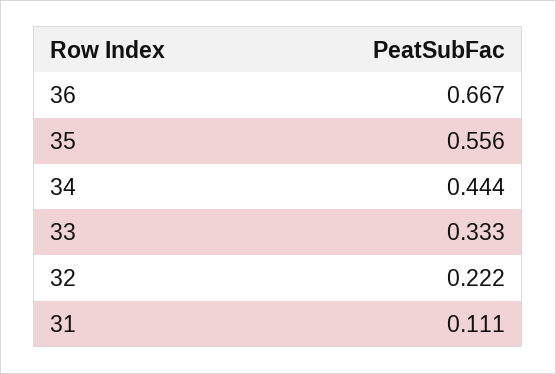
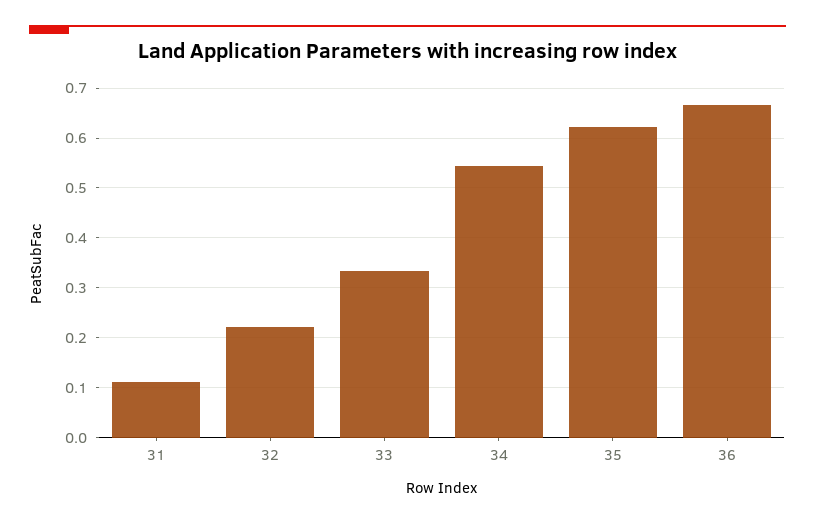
  {
    "36": 0.667,
-   "35": 0.556,
+   "35": 0.62,
-   "34": 0.444,
+   "34": 0.54,
    "33": 0.333,
    "32": 0.222,
    "31": 0.111
  }

